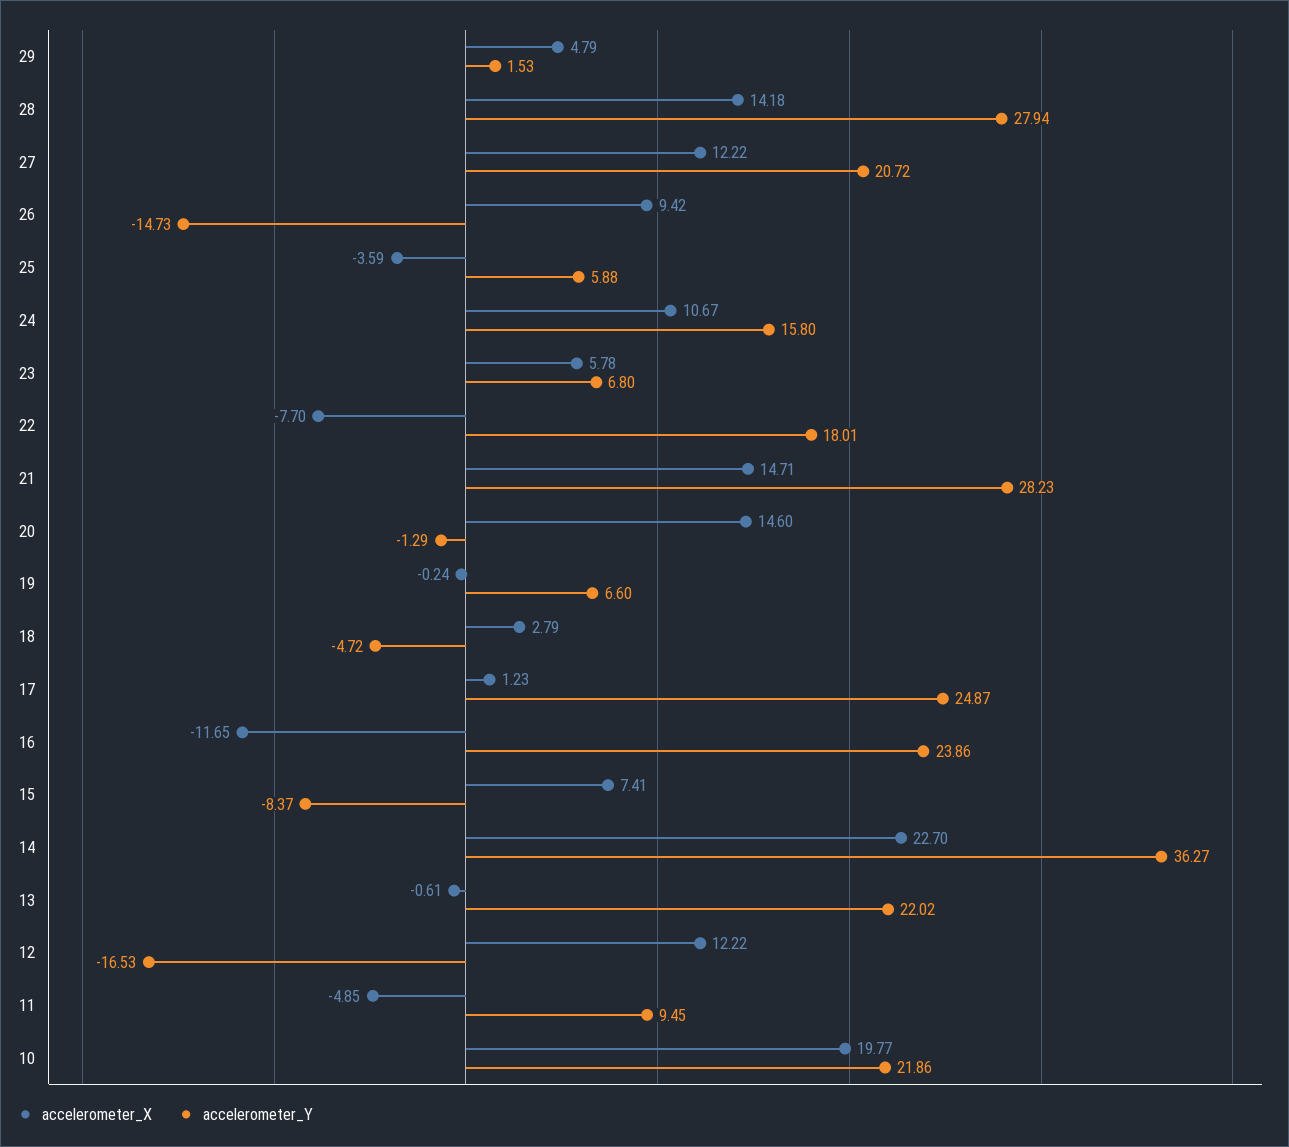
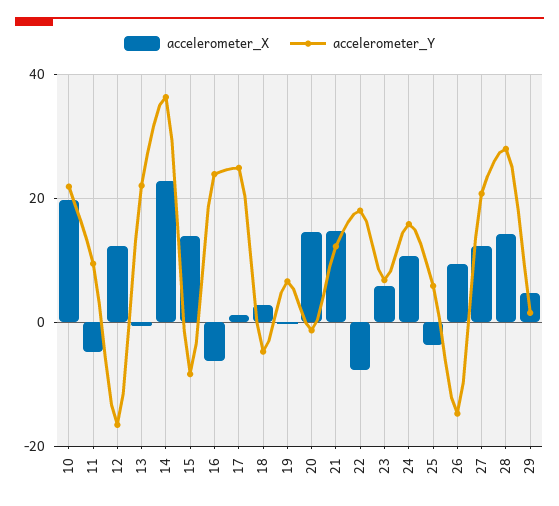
  {
    "accelerometer_X": {
      "29": 4.79,
      "28": 14.18,
      "27": 12.22,
      "26": 9.42,
      "25": -3.59,
      "24": 10.67,
      "23": 5.78,
      "22": -7.7,
      "21": 14.71,
      "20": 14.6,
      "19": -0.24,
      "18": 2.79,
      "17": 1.23,
-     "16": -11.65,
+     "16": -6,
-     "15": 7.41,
+     "15": 14,
      "14": 22.7,
      "13": -0.61,
      "12": 12.22,
      "11": -4.85,
      "10": 19.77
    },
    "accelerometer_Y": {
      "29": 1.53,
      "28": 27.94,
      "27": 20.72,
      "26": -14.73,
      "25": 5.88,
      "24": 15.8,
      "23": 6.8,
      "22": 18.01,
-     "21": 28.23,
+     "21": 12,
      "20": -1.29,
      "19": 6.6,
      "18": -4.72,
      "17": 24.87,
      "16": 23.86,
      "15": -8.37,
      "14": 36.27,
      "13": 22.02,
      "12": -16.53,
      "11": 9.45,
      "10": 21.86
    }
  }

